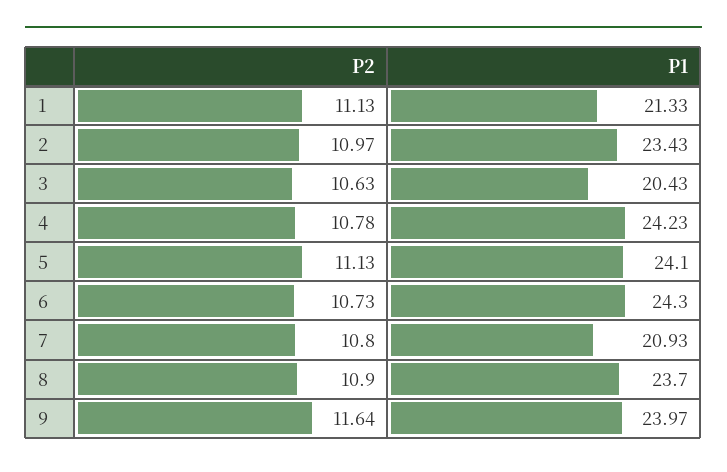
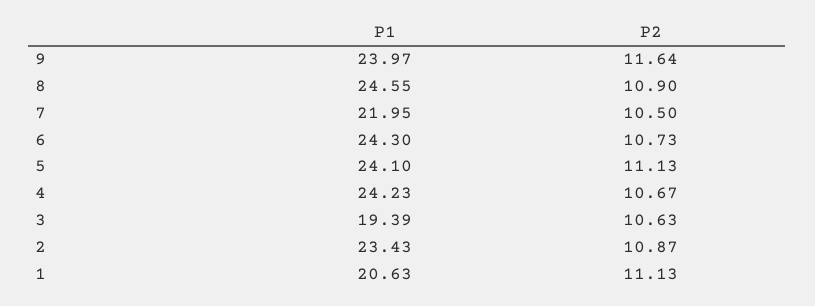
  {
    "P2": {
      "1": 11.13,
-     "2": 10.97,
+     "2": 10.87,
      "3": 10.63,
-     "4": 10.78,
+     "4": 10.67,
      "5": 11.13,
      "6": 10.73,
-     "7": 10.8,
+     "7": 10.5,
      "8": 10.9,
      "9": 11.64
    },
    "P1": {
-     "1": 21.33,
+     "1": 20.63,
      "2": 23.43,
-     "3": 20.43,
+     "3": 19.39,
      "4": 24.23,
      "5": 24.1,
      "6": 24.3,
-     "7": 20.93,
+     "7": 21.95,
-     "8": 23.7,
+     "8": 24.55,
      "9": 23.97
    }
  }

